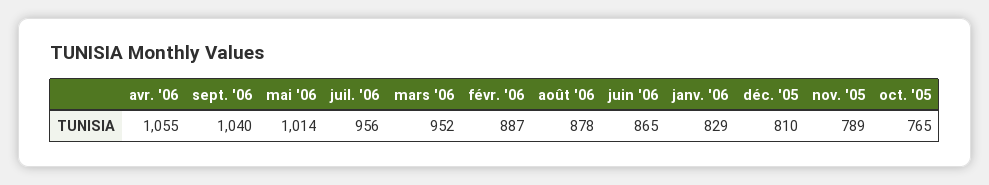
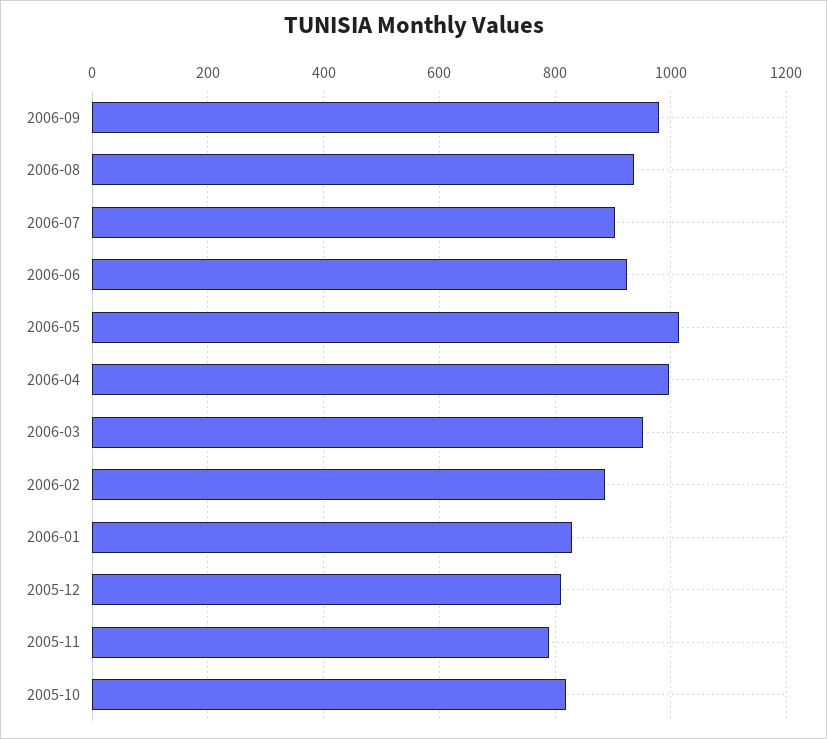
  {
-   "avr. '06": 1055,
+   "avr. '06": 1000,
-   "sept. '06": 1040,
+   "sept. '06": 980,
    "mai '06": 1014,
-   "juil. '06": 956,
+   "juil. '06": 900,
    "mars '06": 952,
    "févr. '06": 887,
-   "août '06": 878,
+   "août '06": 940,
-   "juin '06": 865,
+   "juin '06": 920,
    "janv. '06": 829,
    "déc. '05": 810,
    "nov. '05": 789,
-   "oct. '05": 765
+   "oct. '05": 820
  }

